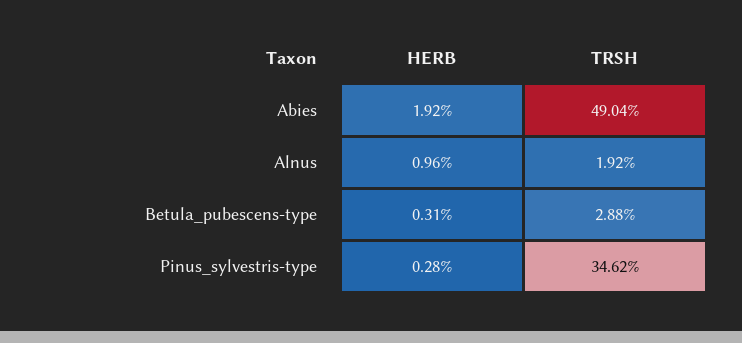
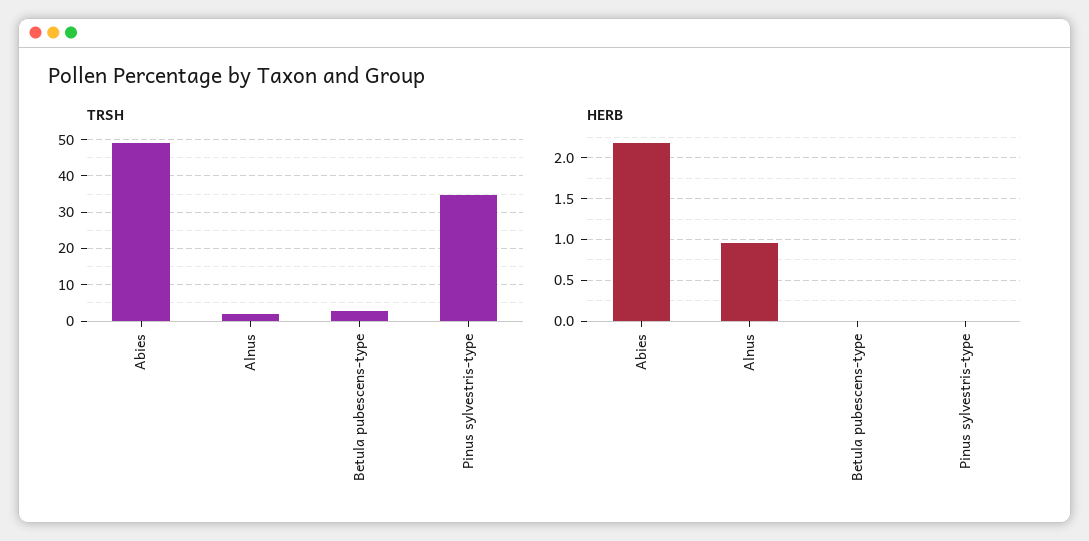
  {
    "HERB": {
-     "Abies": 1.92,
+     "Abies": 2.2,
      "Alnus": 0.96,
-     "Betula_pubescens-type": 0.31,
+     "Betula_pubescens-type": 0,
-     "Pinus_sylvestris-type": 0.28
+     "Pinus_sylvestris-type": 0
    },
    "TRSH": {
      "Abies": 49.04,
      "Alnus": 1.92,
      "Betula_pubescens-type": 2.88,
      "Pinus_sylvestris-type": 34.62
    }
  }

